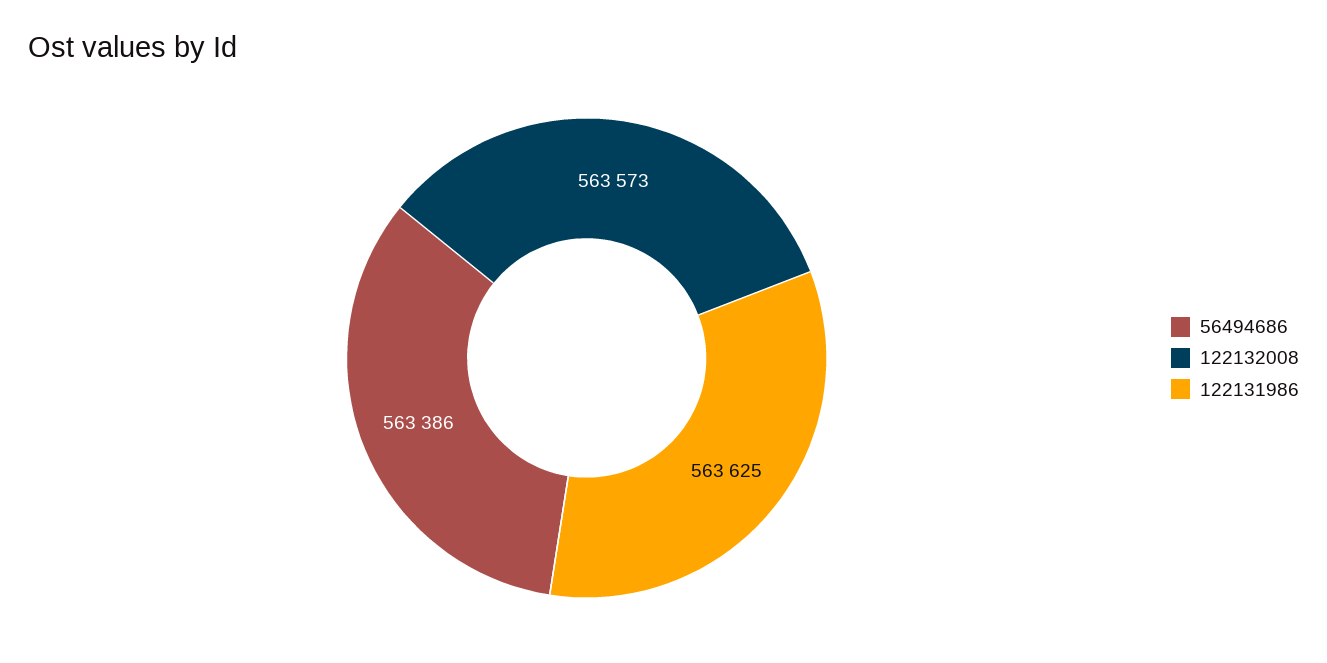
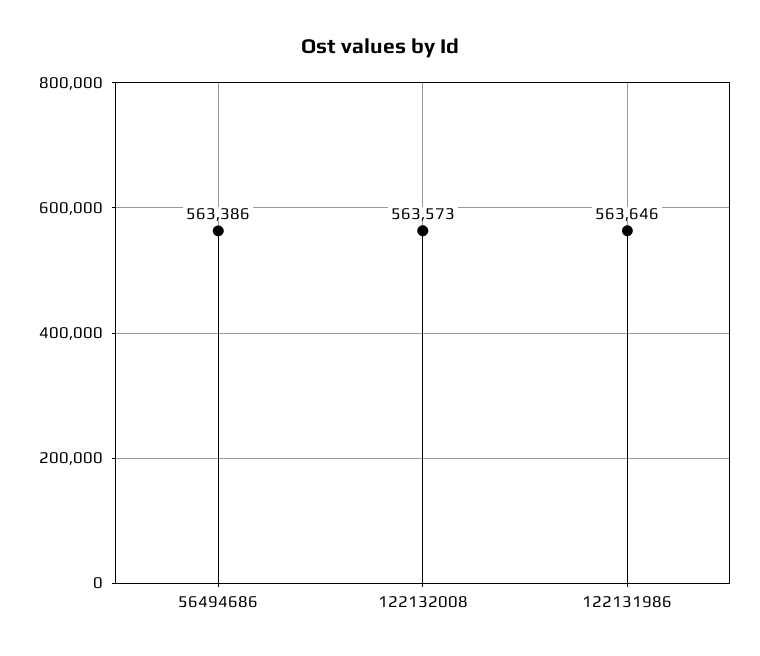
  {
    "56494686": 563386,
    "122132008": 563573,
-   "122131986": 563625
+   "122131986": 563646
  }

